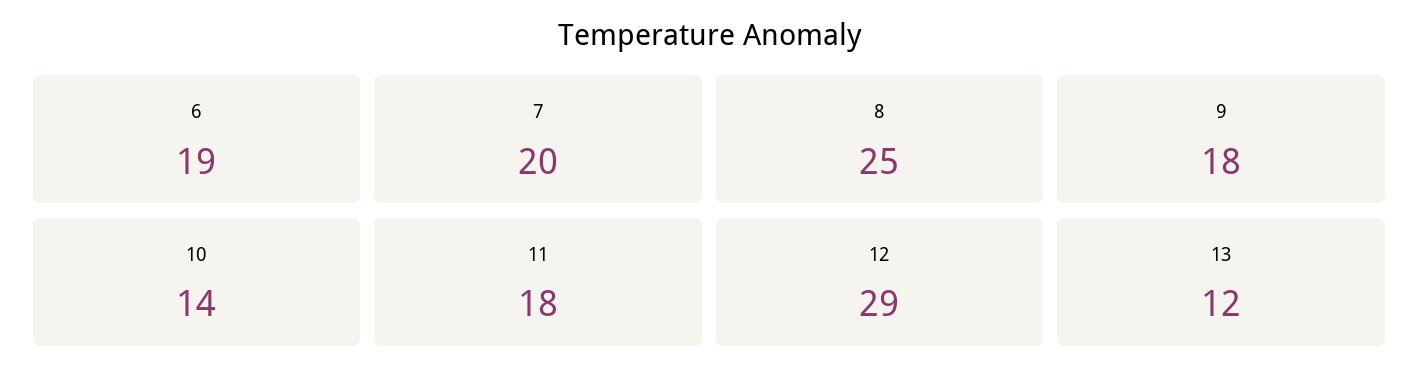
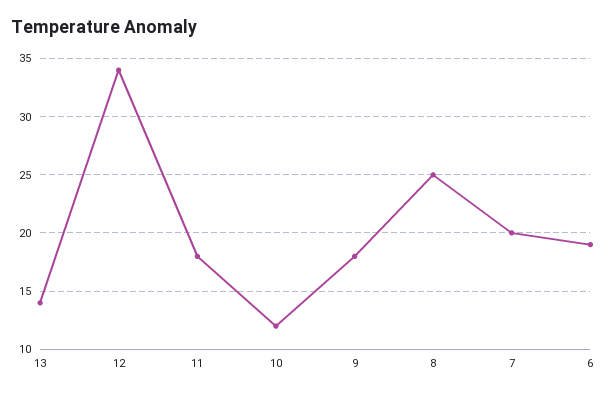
  {
    "6": 19,
    "7": 20,
    "8": 25,
    "9": 18,
-   "10": 14,
+   "10": 12,
    "11": 18,
-   "12": 29,
+   "12": 34,
-   "13": 12
+   "13": 14
  }

